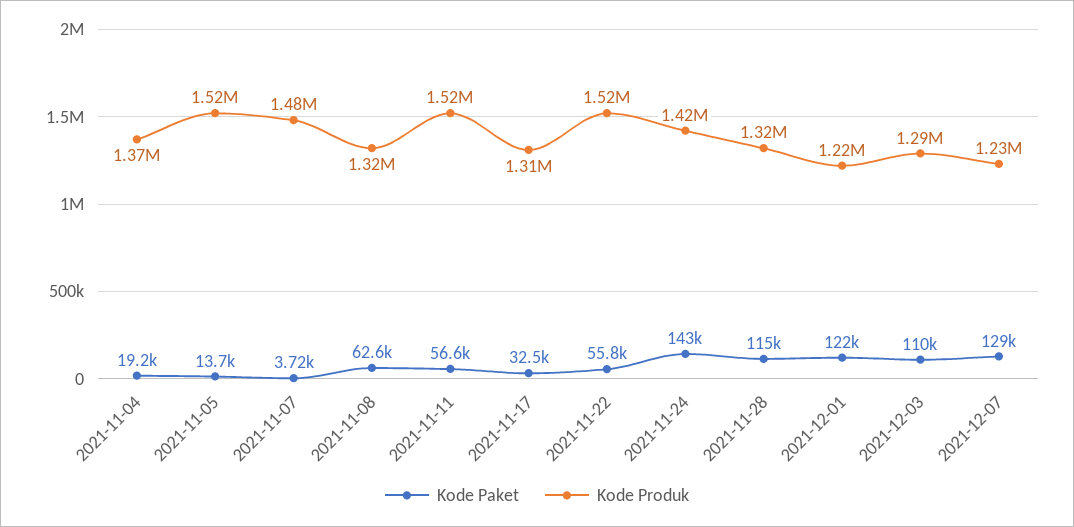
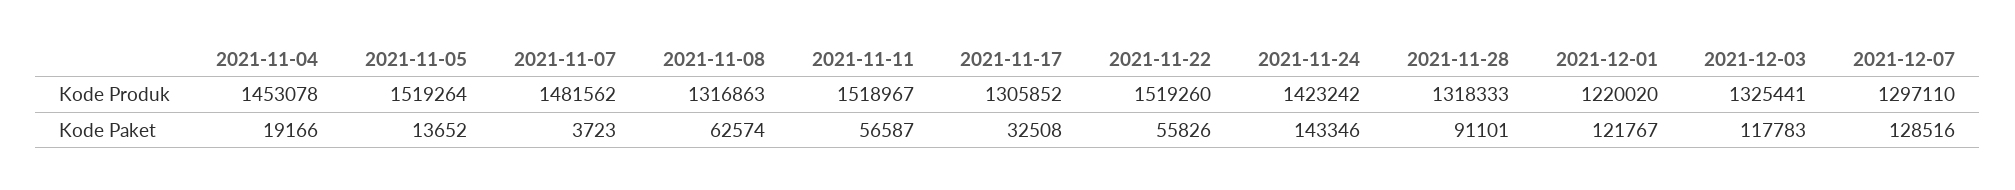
  {
    "Kode Paket": {
      "2021-11-04": 19166,
      "2021-11-05": 13652,
      "2021-11-07": 3723,
      "2021-11-08": 62574,
      "2021-11-11": 56587,
      "2021-11-17": 32508,
      "2021-11-22": 55826,
      "2021-11-24": 143346,
-     "2021-11-28": 115000,
+     "2021-11-28": 91101,
      "2021-12-01": 121767,
-     "2021-12-03": 110000,
+     "2021-12-03": 117783,
      "2021-12-07": 128516
    },
    "Kode Produk": {
-     "2021-11-04": 1370000,
+     "2021-11-04": 1453078,
      "2021-11-05": 1519264,
      "2021-11-07": 1481562,
      "2021-11-08": 1316863,
      "2021-11-11": 1518967,
      "2021-11-17": 1305852,
      "2021-11-22": 1519260,
      "2021-11-24": 1423242,
      "2021-11-28": 1318333,
      "2021-12-01": 1220020,
-     "2021-12-03": 1290000,
+     "2021-12-03": 1325441,
-     "2021-12-07": 1230000
+     "2021-12-07": 1297110
    }
  }

